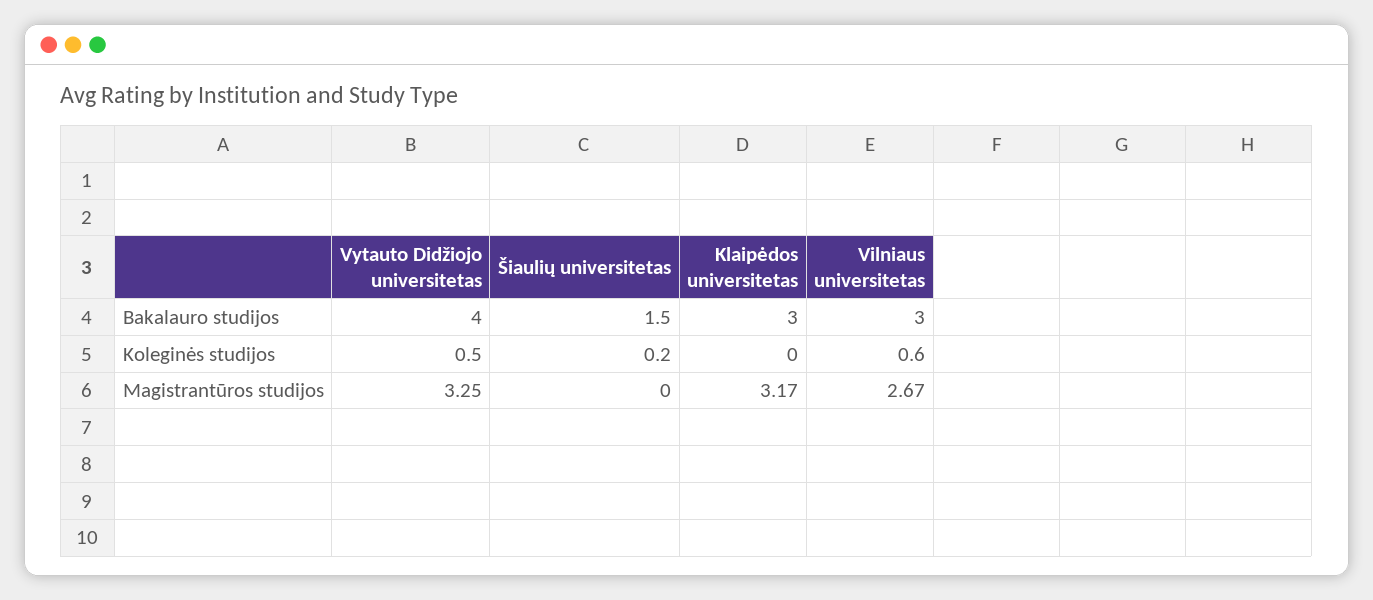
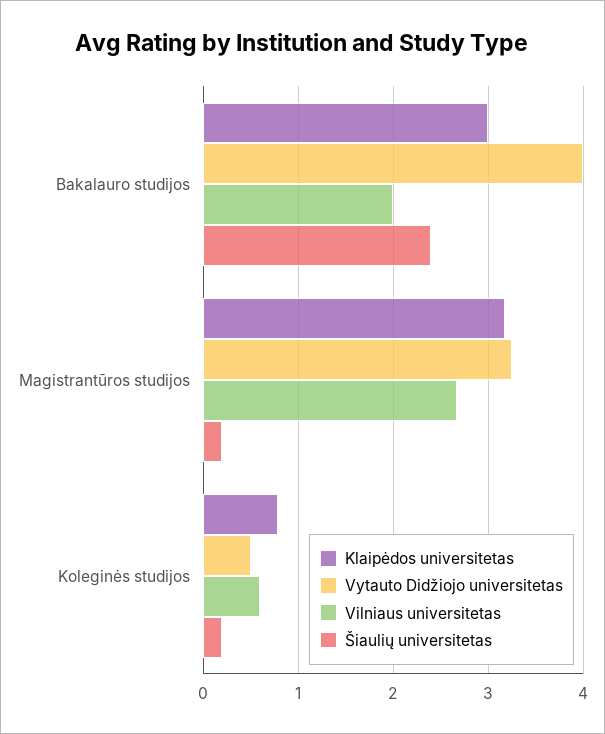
  {
    "Vytauto Didžiojo universitetas": {
      "Bakalauro studijos": 4,
      "Koleginės studijos": 0.5,
      "Magistrantūros studijos": 3.25
    },
    "Šiaulių universitetas": {
-     "Bakalauro studijos": 1.5,
+     "Bakalauro studijos": 2.4,
      "Koleginės studijos": 0.2,
-     "Magistrantūros studijos": 0
+     "Magistrantūros studijos": 0.2
    },
    "Klaipėdos universitetas": {
      "Bakalauro studijos": 3,
-     "Koleginės studijos": 0,
+     "Koleginės studijos": 0.8,
      "Magistrantūros studijos": 3.17
    },
    "Vilniaus universitetas": {
-     "Bakalauro studijos": 3,
+     "Bakalauro studijos": 2,
      "Koleginės studijos": 0.6,
      "Magistrantūros studijos": 2.67
    }
  }

